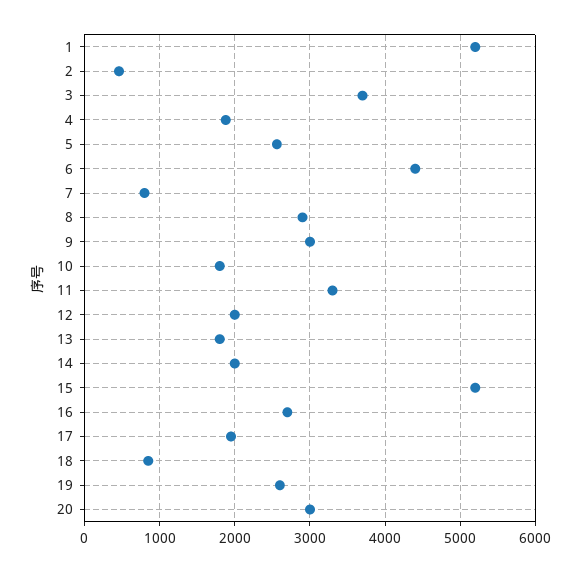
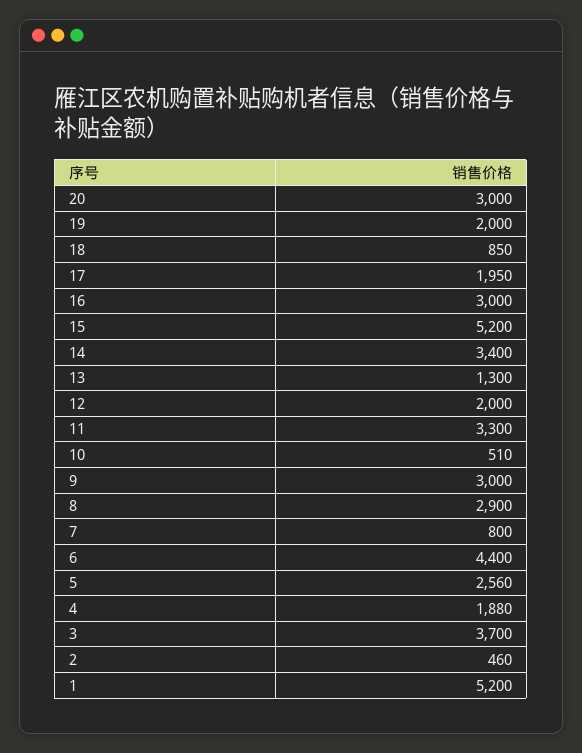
  {
    "1": 5200,
    "2": 460,
    "3": 3700,
    "4": 1880,
    "5": 2560,
    "6": 4400,
    "7": 800,
    "8": 2900,
    "9": 3000,
-   "10": 1800,
+   "10": 510,
    "11": 3300,
    "12": 2000,
-   "13": 1800,
+   "13": 1300,
-   "14": 2000,
+   "14": 3400,
    "15": 5200,
-   "16": 2700,
+   "16": 3000,
    "17": 1950,
    "18": 850,
-   "19": 2600,
+   "19": 2000,
    "20": 3000
  }

